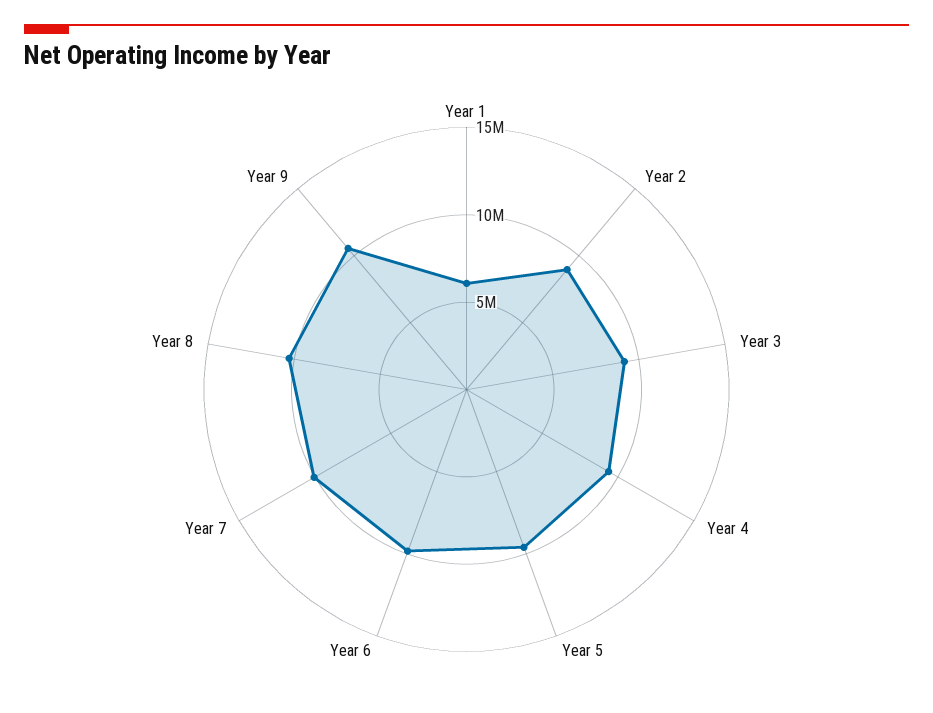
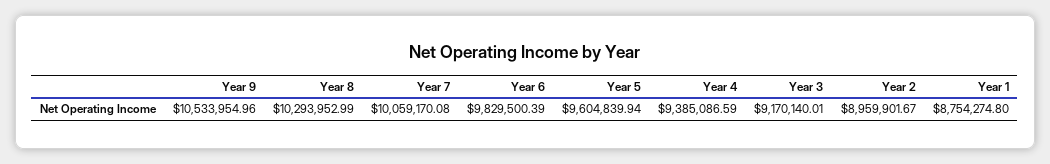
  {
-   "Year 1": 6000000,
+   "Year 1": 8754274.8,
    "Year 2": 8959901.67,
    "Year 3": 9170140.01,
    "Year 4": 9385086.59,
    "Year 5": 9604839.94,
    "Year 6": 9829500.39,
    "Year 7": 10059170.08,
    "Year 8": 10293952.99,
    "Year 9": 10533954.96
  }

